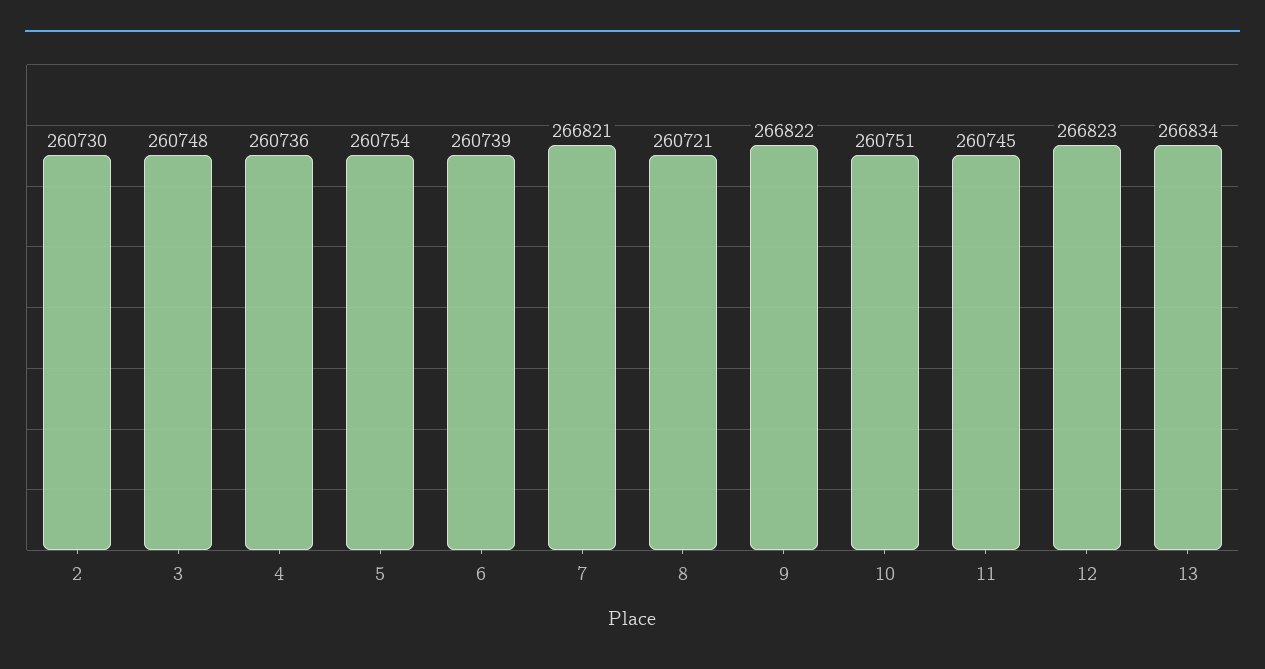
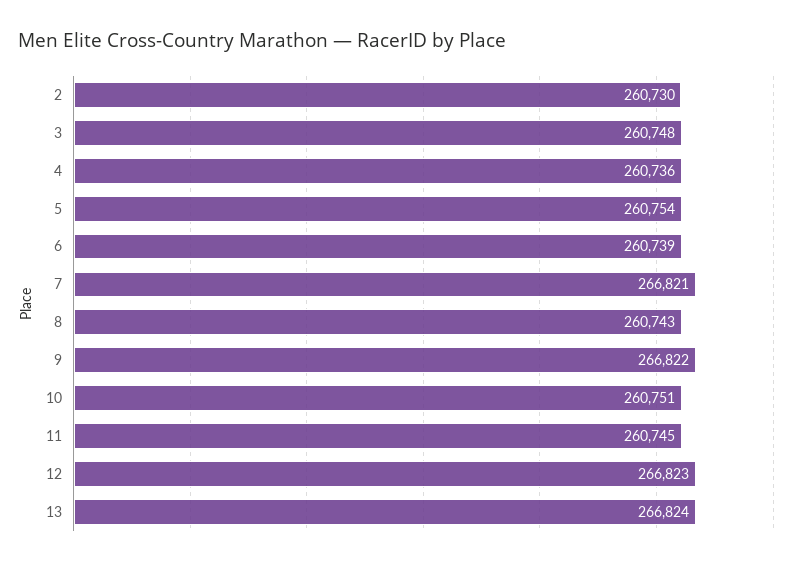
  {
    "2": 260730,
    "3": 260748,
    "4": 260736,
    "5": 260754,
    "6": 260739,
    "7": 266821,
-   "8": 260721,
+   "8": 260743,
    "9": 266822,
    "10": 260751,
    "11": 260745,
    "12": 266823,
-   "13": 266834
+   "13": 266824
  }

